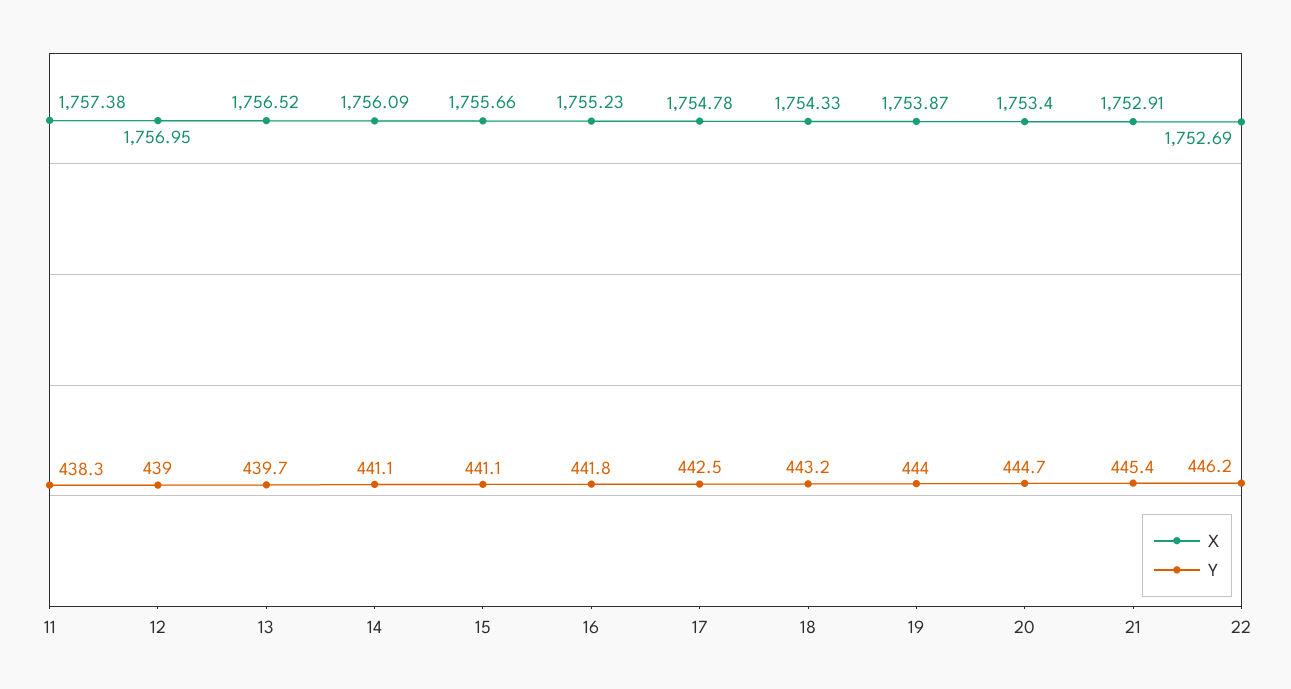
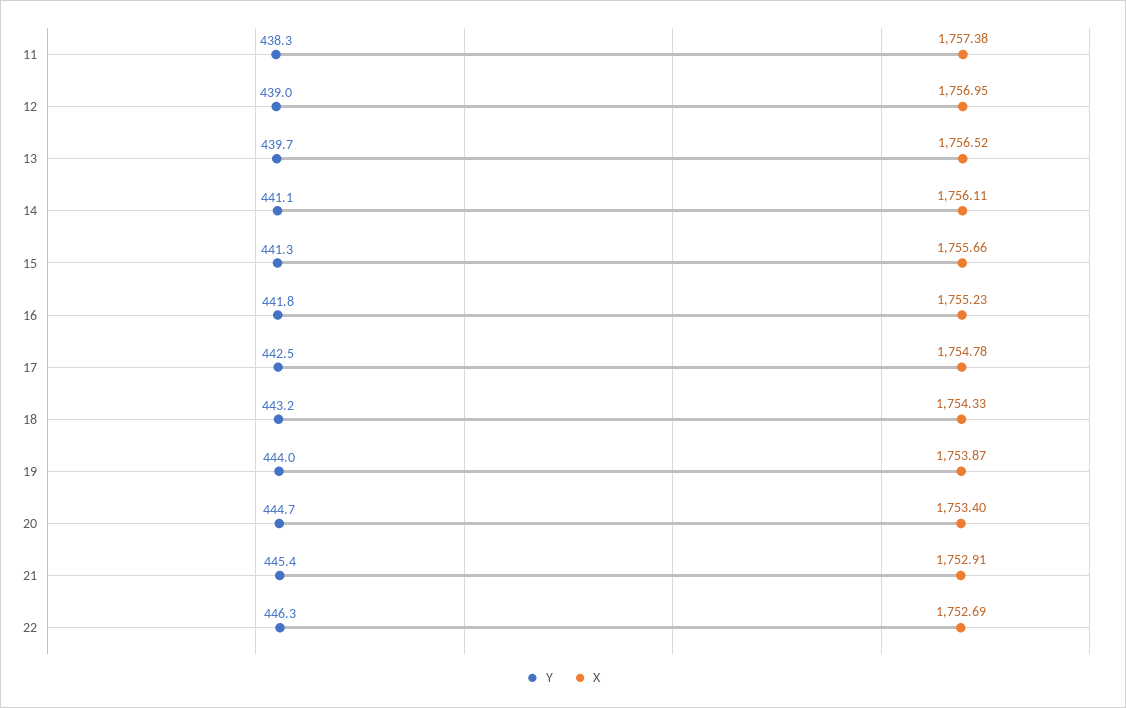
  {
    "X": {
      "11": 1757.38,
      "12": 1756.95,
      "13": 1756.52,
-     "14": 1756.09,
+     "14": 1756.11,
      "15": 1755.66,
      "16": 1755.23,
      "17": 1754.78,
      "18": 1754.33,
      "19": 1753.87,
      "20": 1753.4,
      "21": 1752.91,
      "22": 1752.69
    },
    "Y": {
      "11": 438.3,
      "12": 439,
      "13": 439.7,
      "14": 441.1,
-     "15": 441.1,
+     "15": 441.3,
      "16": 441.8,
      "17": 442.5,
      "18": 443.2,
      "19": 444,
      "20": 444.7,
      "21": 445.4,
-     "22": 446.2
+     "22": 446.3
    }
  }

